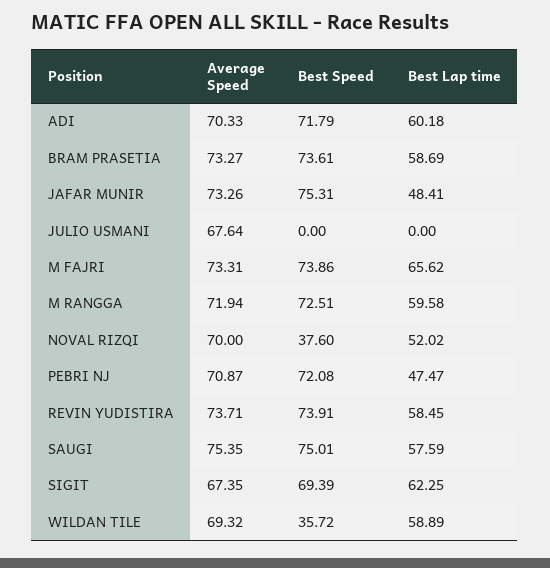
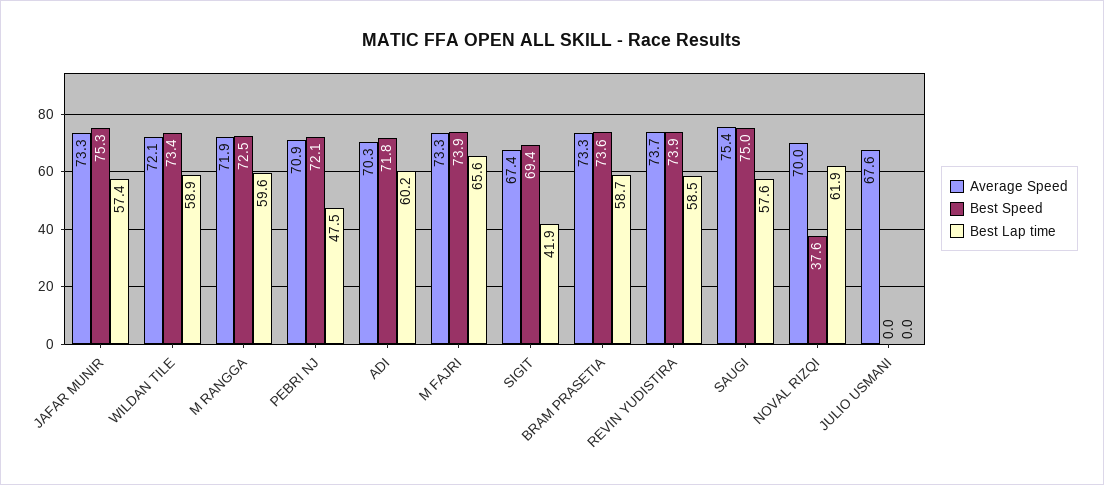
  {
    "Average Speed": {
      "ADI": 70.33,
      "BRAM PRASETIA": 73.27,
      "JAFAR MUNIR": 73.26,
      "JULIO USMANI": 67.64,
      "M FAJRI": 73.31,
      "M RANGGA": 71.94,
      "NOVAL RIZQI": 70,
      "PEBRI NJ": 70.87,
      "REVIN YUDISTIRA": 73.71,
      "SAUGI": 75.35,
      "SIGIT": 67.35,
-     "WILDAN TILE": 69.32
+     "WILDAN TILE": 72.1
    },
    "Best Speed": {
      "ADI": 71.79,
      "BRAM PRASETIA": 73.61,
      "JAFAR MUNIR": 75.31,
      "JULIO USMANI": 0,
      "M FAJRI": 73.86,
      "M RANGGA": 72.51,
      "NOVAL RIZQI": 37.6,
      "PEBRI NJ": 72.08,
      "REVIN YUDISTIRA": 73.91,
      "SAUGI": 75.01,
      "SIGIT": 69.39,
-     "WILDAN TILE": 35.72
+     "WILDAN TILE": 73.4
    },
    "Best Lap time": {
      "ADI": 60.18,
      "BRAM PRASETIA": 58.69,
-     "JAFAR MUNIR": 48.41,
+     "JAFAR MUNIR": 57.4,
      "JULIO USMANI": 0,
      "M FAJRI": 65.62,
      "M RANGGA": 59.58,
-     "NOVAL RIZQI": 52.02,
+     "NOVAL RIZQI": 61.9,
      "PEBRI NJ": 47.47,
      "REVIN YUDISTIRA": 58.45,
      "SAUGI": 57.59,
-     "SIGIT": 62.25,
+     "SIGIT": 41.9,
      "WILDAN TILE": 58.89
    }
  }

